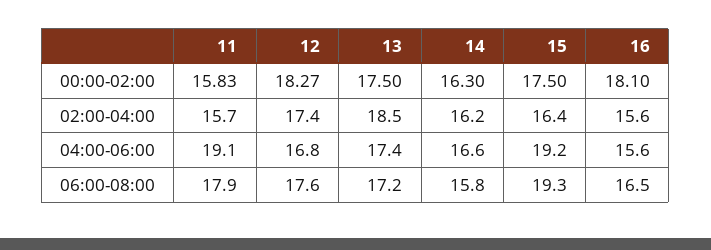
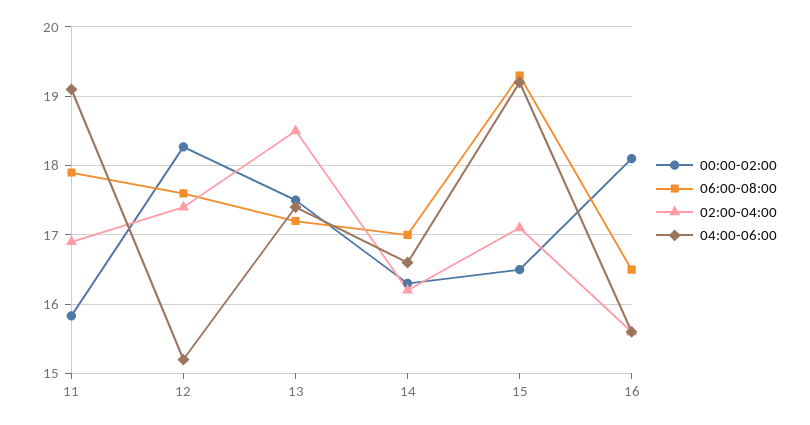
  {
    "00:00-02:00": {
      "11": 15.83,
      "12": 18.27,
      "13": 17.5,
      "14": 16.3,
-     "15": 17.5,
+     "15": 16.5,
      "16": 18.1
    },
    "02:00-04:00": {
-     "11": 15.7,
+     "11": 16.9,
      "12": 17.4,
      "13": 18.5,
      "14": 16.2,
-     "15": 16.4,
+     "15": 17.1,
      "16": 15.6
    },
    "04:00-06:00": {
      "11": 19.1,
-     "12": 16.8,
+     "12": 15.2,
      "13": 17.4,
      "14": 16.6,
      "15": 19.2,
      "16": 15.6
    },
    "06:00-08:00": {
      "11": 17.9,
      "12": 17.6,
      "13": 17.2,
-     "14": 15.8,
+     "14": 17,
      "15": 19.3,
      "16": 16.5
    }
  }

